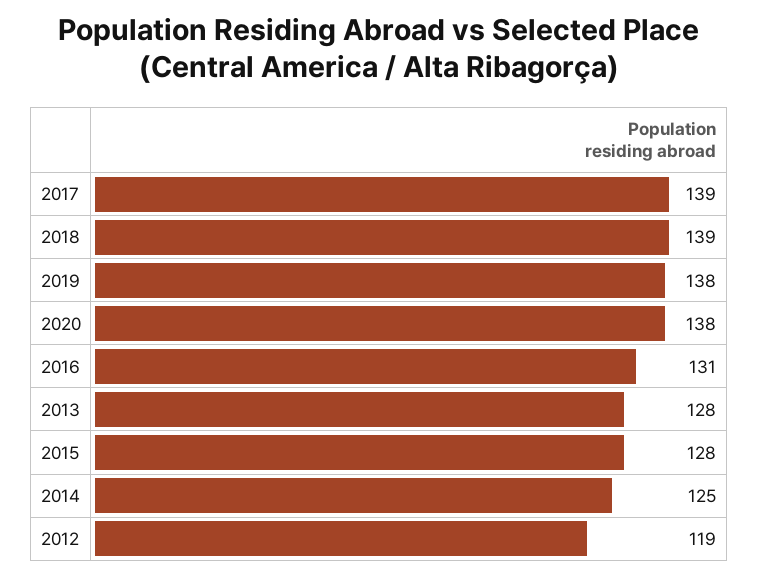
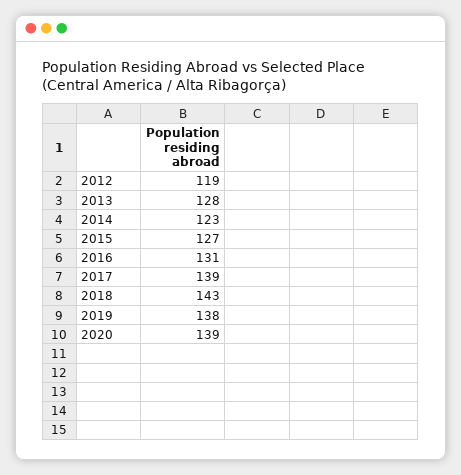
  {
    "2017": 139,
-   "2018": 139,
+   "2018": 143,
    "2019": 138,
-   "2020": 138,
+   "2020": 139,
    "2016": 131,
    "2013": 128,
-   "2015": 128,
+   "2015": 127,
-   "2014": 125,
+   "2014": 123,
    "2012": 119
  }

